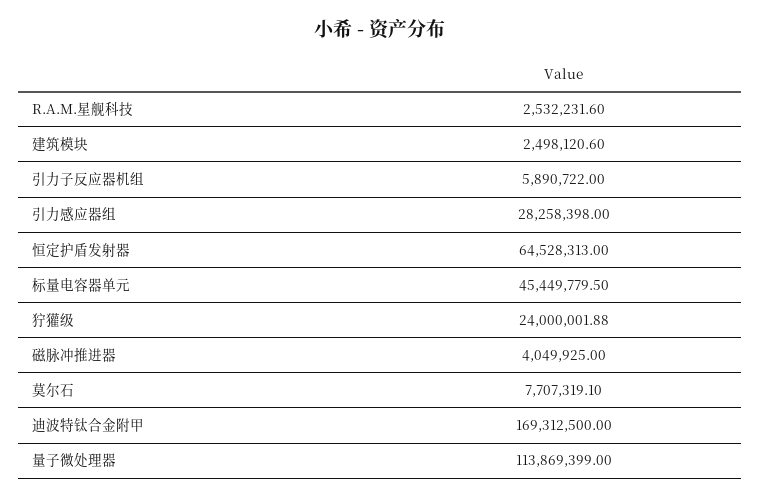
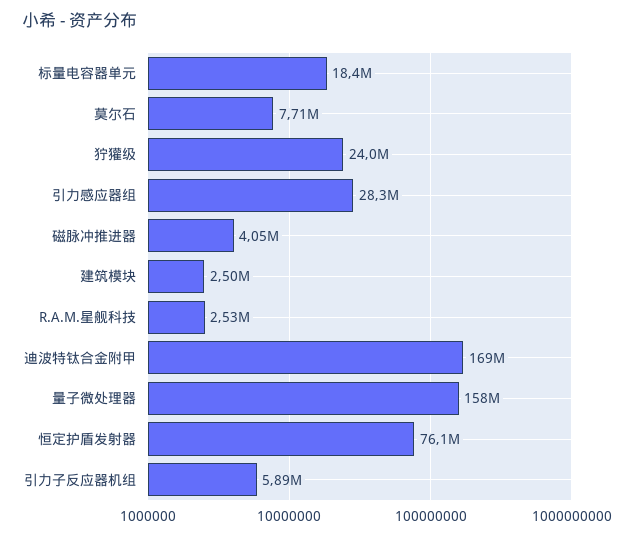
  {
    "R.A.M.星舰科技": 2532231.6,
    "建筑模块": 2498120.6,
    "引力子反应器机组": 5890722,
    "引力感应器组": 28258398,
-   "恒定护盾发射器": 64528313,
+   "恒定护盾发射器": 76100000,
-   "标量电容器单元": 45449779.5,
+   "标量电容器单元": 18400000,
    "狞獾级": 24000001.88,
    "磁脉冲推进器": 4049925,
    "莫尔石": 7707319.1,
    "迪波特钛合金附甲": 169312500,
-   "量子微处理器": 113869399
+   "量子微处理器": 158000000
  }

